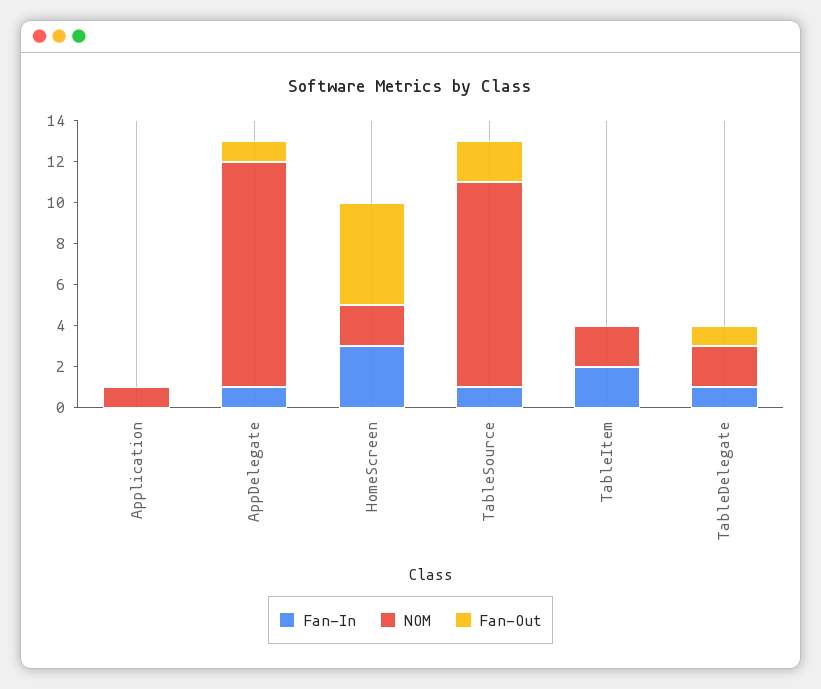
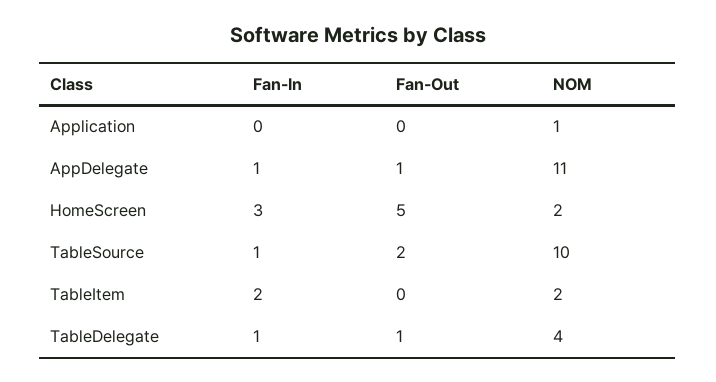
  {
    "Fan-In": {
      "Application": 0,
      "AppDelegate": 1,
      "HomeScreen": 3,
      "TableSource": 1,
      "TableItem": 2,
      "TableDelegate": 1
    },
    "NOM": {
      "Application": 1,
      "AppDelegate": 11,
      "HomeScreen": 2,
      "TableSource": 10,
      "TableItem": 2,
-     "TableDelegate": 2
+     "TableDelegate": 4
    },
    "Fan-Out": {
      "Application": 0,
      "AppDelegate": 1,
      "HomeScreen": 5,
      "TableSource": 2,
      "TableItem": 0,
      "TableDelegate": 1
    }
  }

